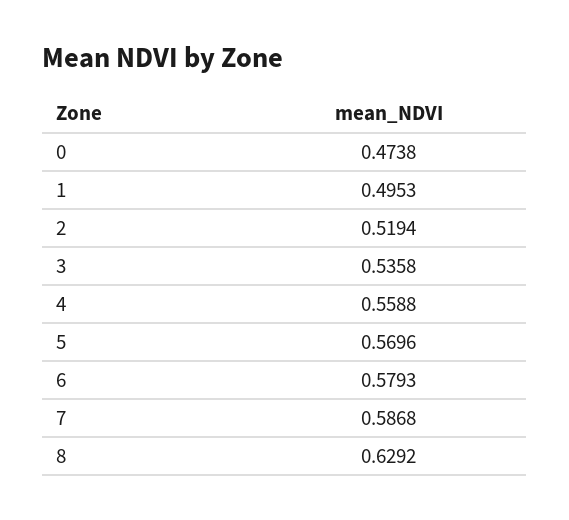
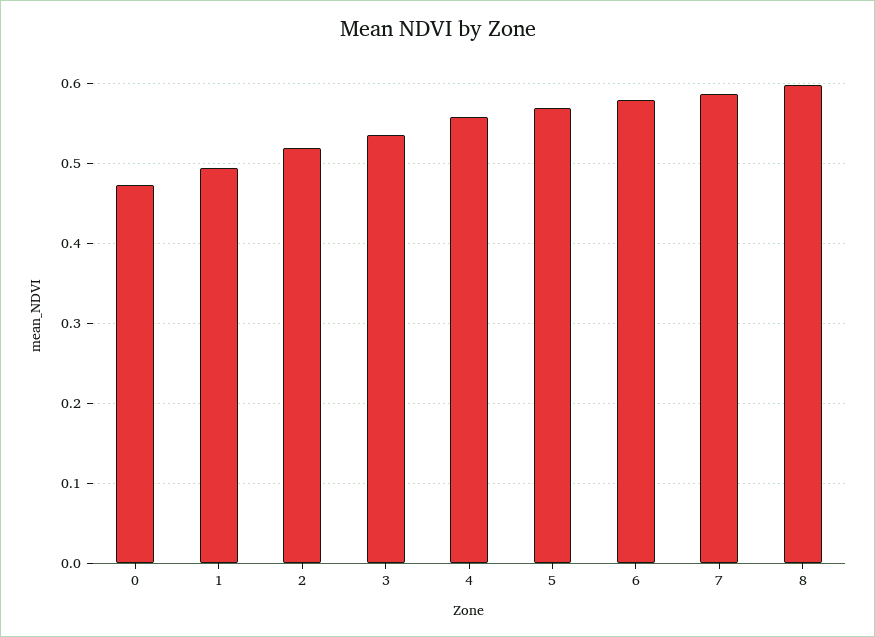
  {
    "0": 0.4738,
    "1": 0.4953,
    "2": 0.5194,
    "3": 0.5358,
    "4": 0.5588,
    "5": 0.5696,
    "6": 0.5793,
    "7": 0.5868,
-   "8": 0.6292
+   "8": 0.6
  }

